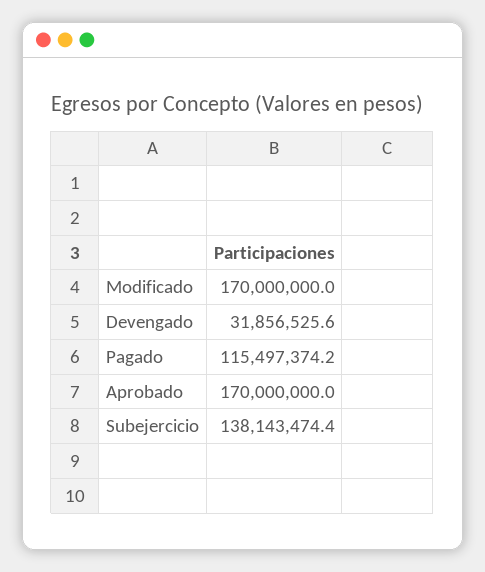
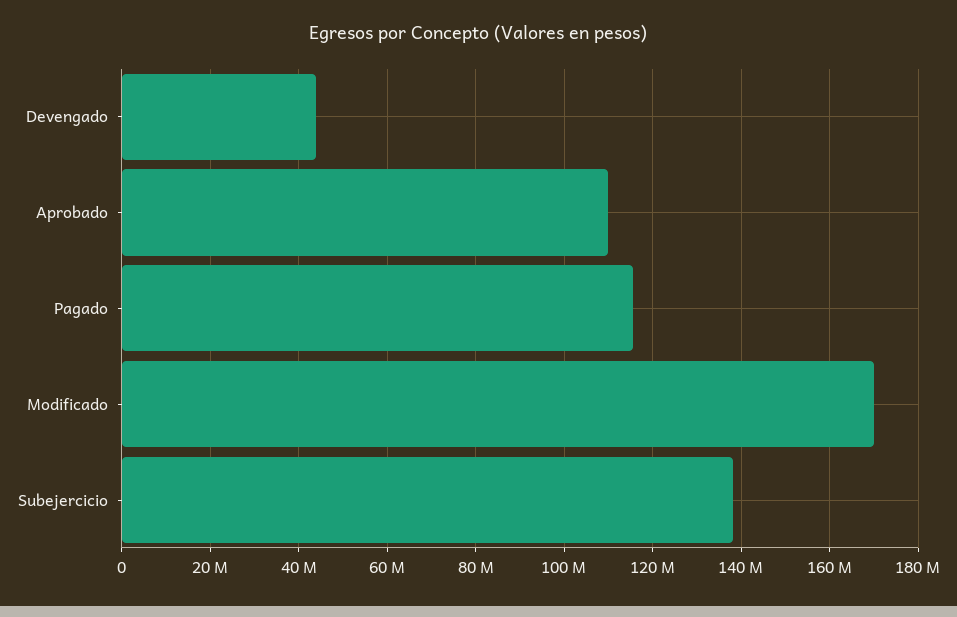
  {
    "Modificado": 170000000,
-   "Devengado": 31856525.6,
+   "Devengado": 44000000,
    "Pagado": 115497374.2,
-   "Aprobado": 170000000,
+   "Aprobado": 110000000,
    "Subejercicio": 138143474.4
  }

